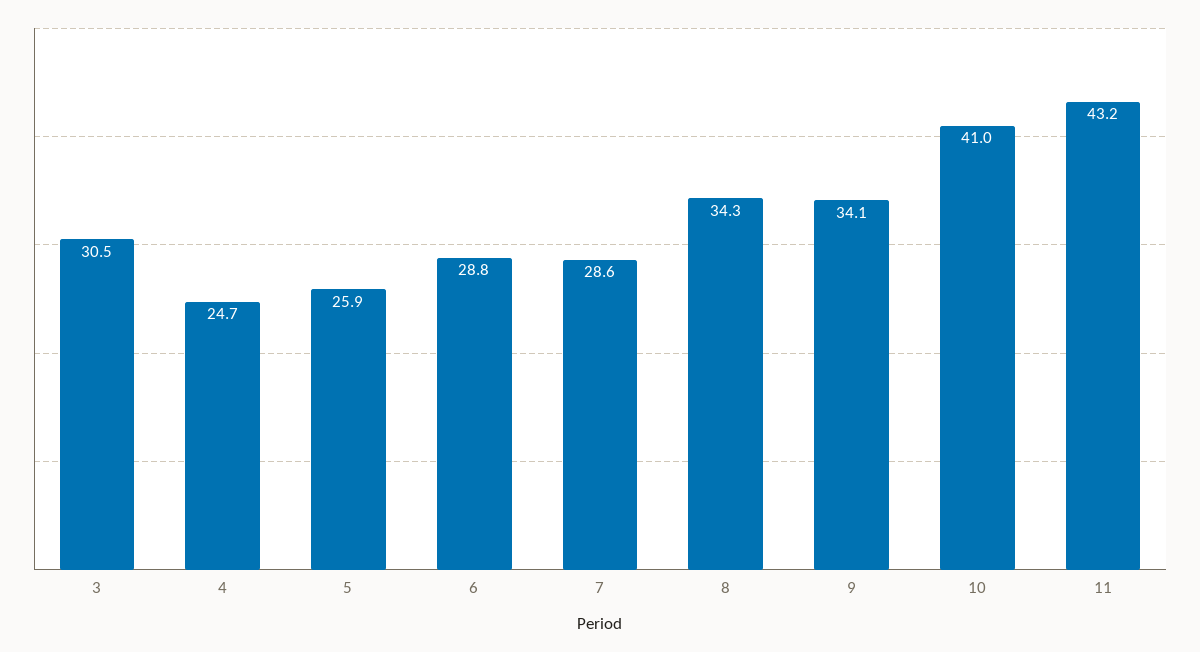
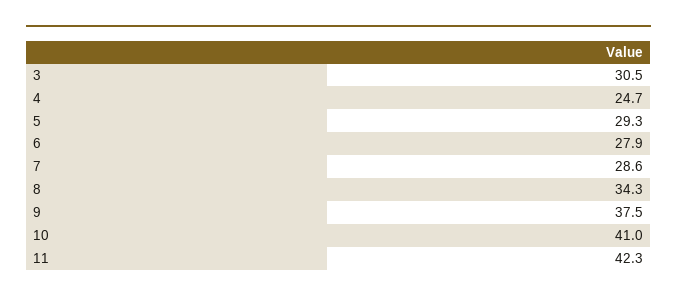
  {
    "3": 30.5,
    "4": 24.7,
-   "5": 25.9,
+   "5": 29.3,
-   "6": 28.8,
+   "6": 27.9,
    "7": 28.6,
    "8": 34.3,
-   "9": 34.1,
+   "9": 37.5,
    "10": 41,
-   "11": 43.2
+   "11": 42.3
  }

